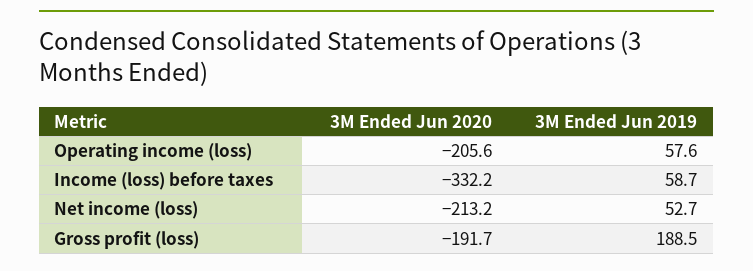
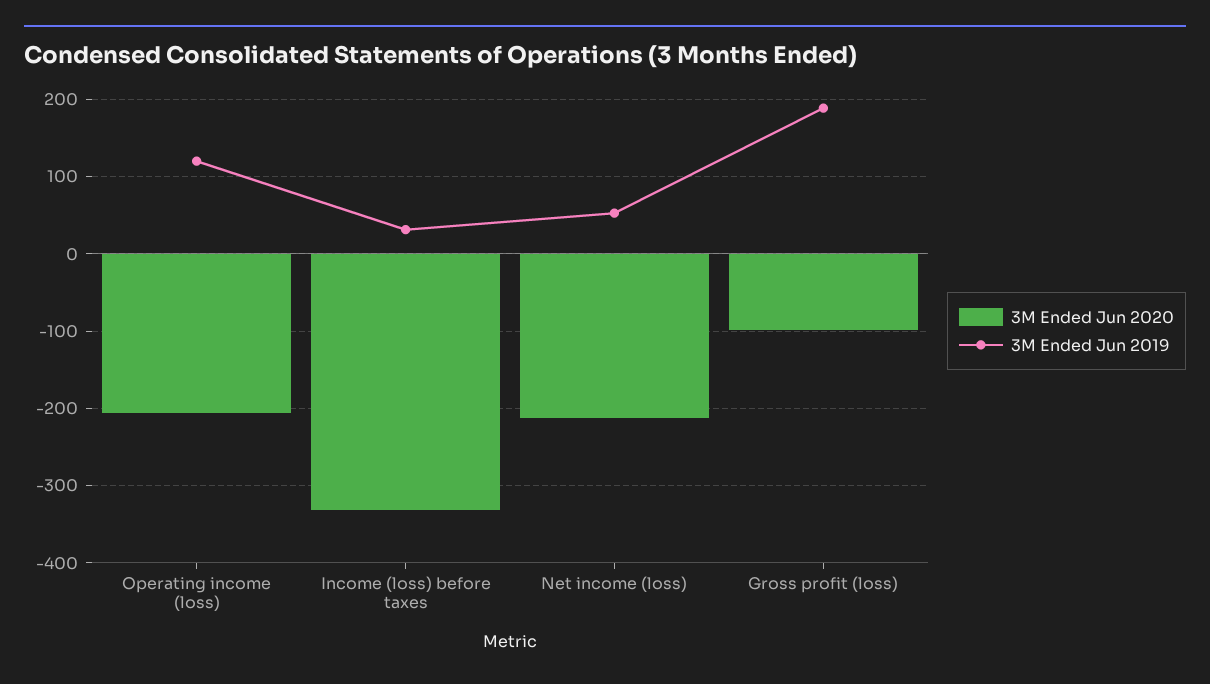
  {
    "3M Ended Jun 2020": {
      "Operating income (loss)": -205.6,
      "Income (loss) before taxes": -332.2,
      "Net income (loss)": -213.2,
-     "Gross profit (loss)": -191.7
+     "Gross profit (loss)": -100
    },
    "3M Ended Jun 2019": {
-     "Operating income (loss)": 57.6,
+     "Operating income (loss)": 120,
-     "Income (loss) before taxes": 58.7,
+     "Income (loss) before taxes": 30,
      "Net income (loss)": 52.7,
      "Gross profit (loss)": 188.5
    }
  }

